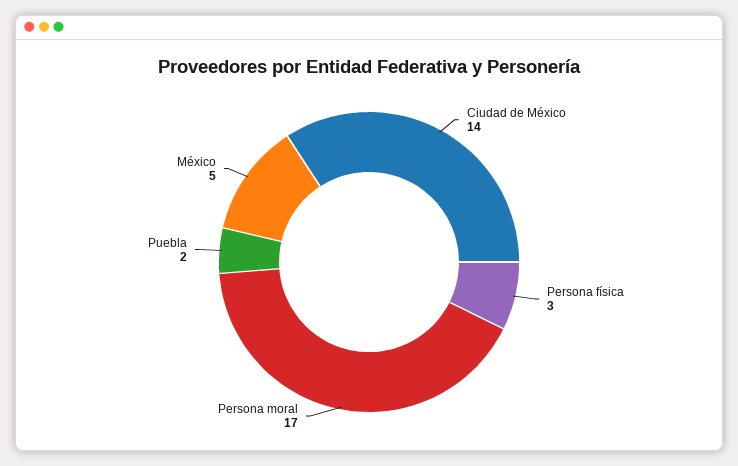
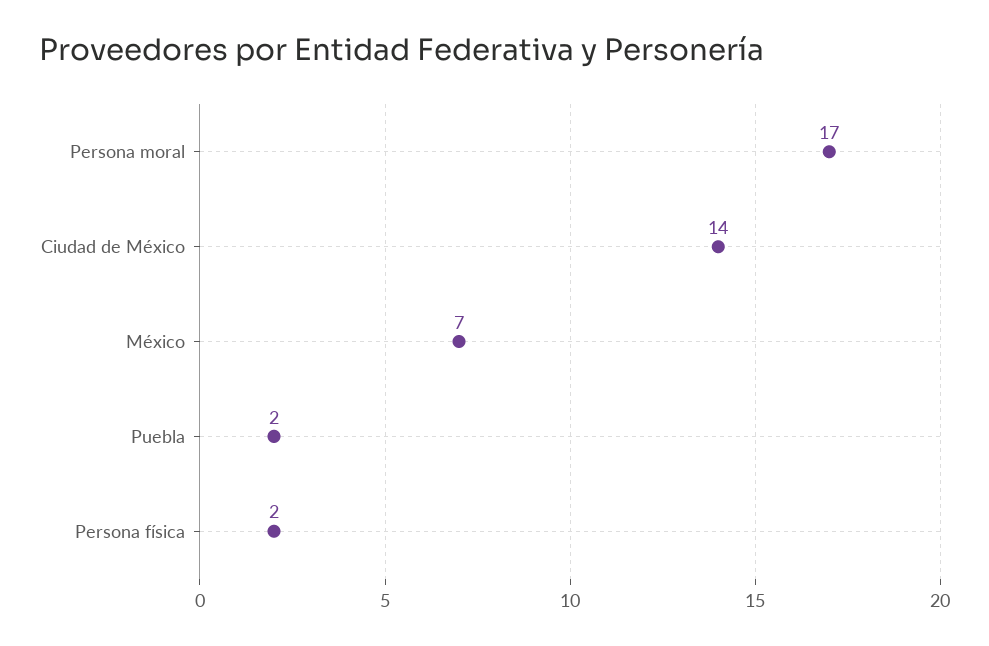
  {
    "Ciudad de México": 14,
-   "Persona física": 3,
+   "Persona física": 2,
    "Persona moral": 17,
    "Puebla": 2,
-   "México": 5
+   "México": 7
  }

